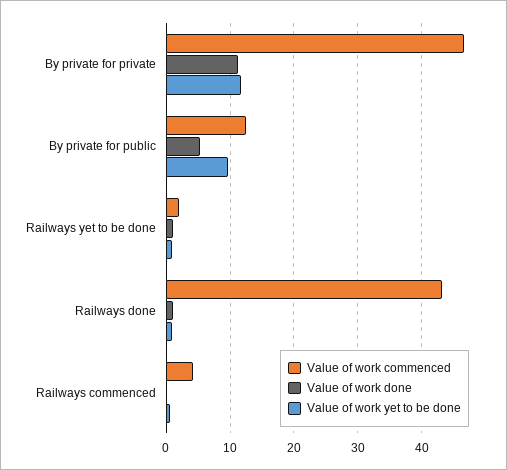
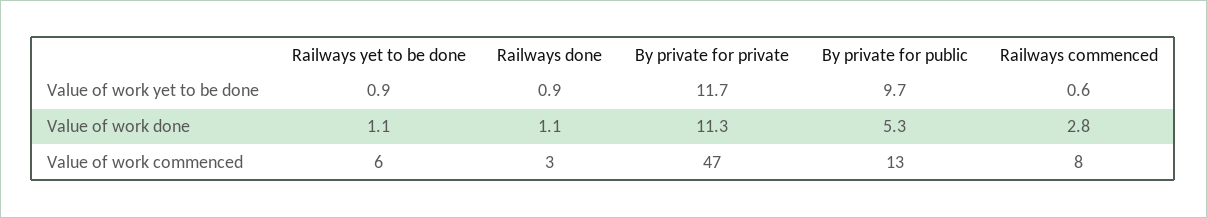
  {
    "Value of work commenced": {
      "By private for private": 47,
      "By private for public": 13,
-     "Railways yet to be done": 2,
+     "Railways yet to be done": 6,
-     "Railways done": 43,
+     "Railways done": 3,
-     "Railways commenced": 4
+     "Railways commenced": 8
    },
    "Value of work done": {
      "By private for private": 11.3,
      "By private for public": 5.3,
      "Railways yet to be done": 1.1,
      "Railways done": 1.1,
-     "Railways commenced": 0
+     "Railways commenced": 2.8
    },
    "Value of work yet to be done": {
      "By private for private": 11.7,
      "By private for public": 9.7,
      "Railways yet to be done": 0.9,
      "Railways done": 0.9,
      "Railways commenced": 0.6
    }
  }

